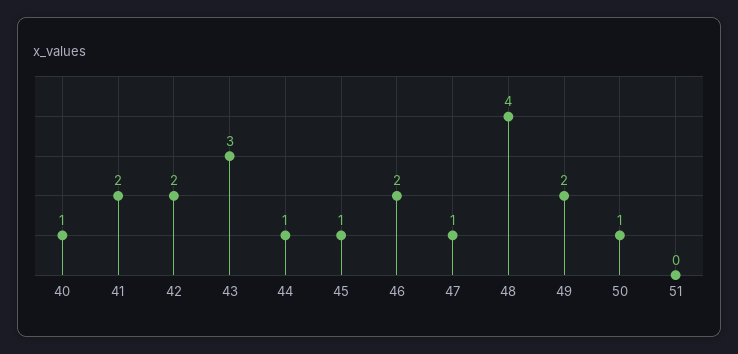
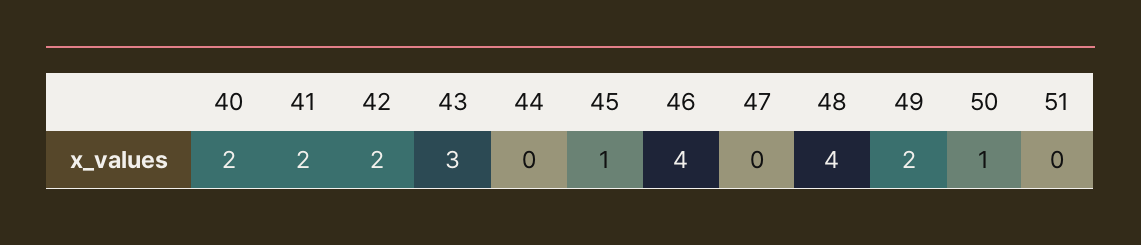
  {
-   "40": 1,
+   "40": 2,
    "41": 2,
    "42": 2,
    "43": 3,
-   "44": 1,
+   "44": 0,
    "45": 1,
-   "46": 2,
+   "46": 4,
-   "47": 1,
+   "47": 0,
    "48": 4,
    "49": 2,
    "50": 1,
    "51": 0
  }

